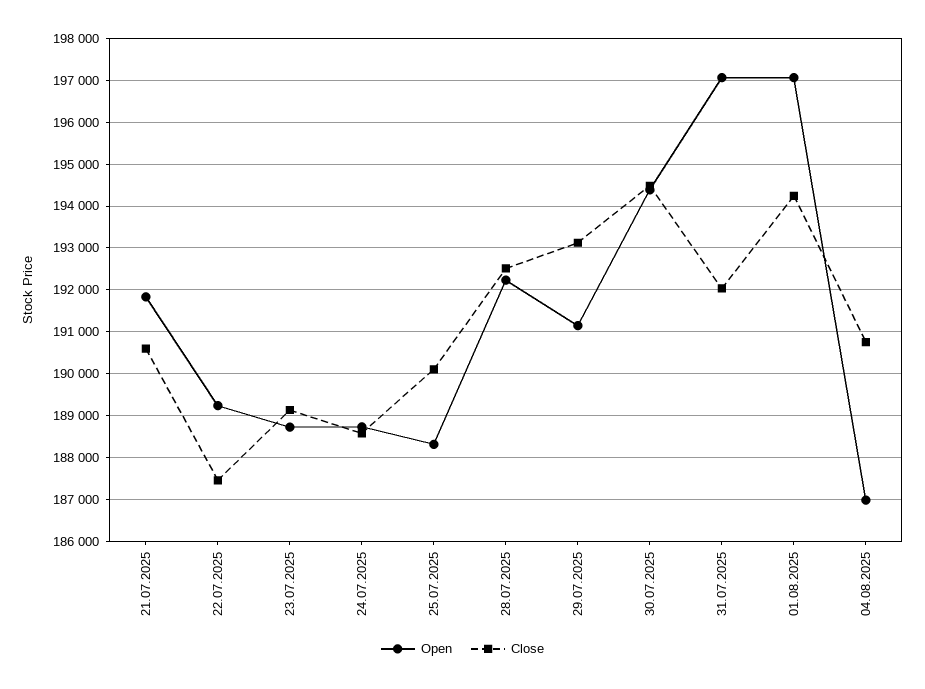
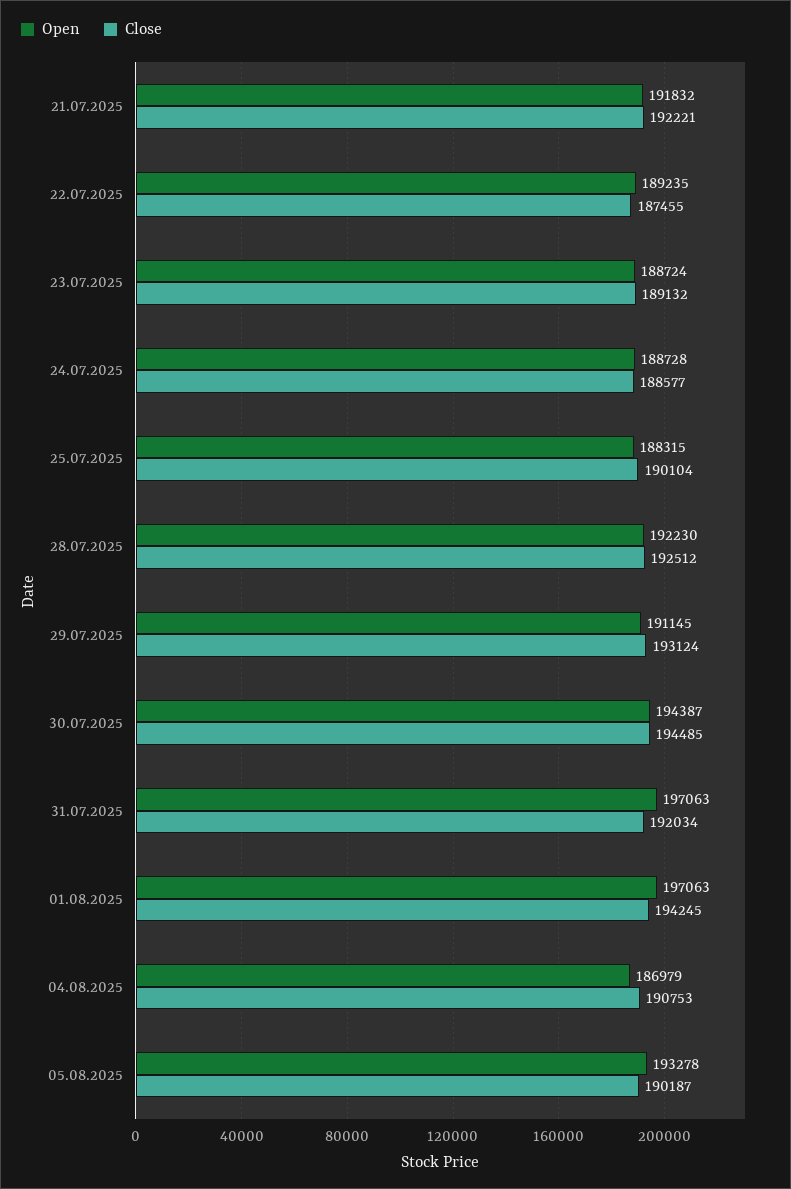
  {
    "Open": {
      "21.07.2025": 191832,
      "22.07.2025": 189235,
      "23.07.2025": 188724,
      "24.07.2025": 188728,
      "25.07.2025": 188315,
      "28.07.2025": 192230,
      "29.07.2025": 191145,
      "30.07.2025": 194387,
      "31.07.2025": 197063,
      "01.08.2025": 197063,
-     "04.08.2025": 186979
+     "04.08.2025": 186979,
+     "05.08.2025": 193278
    },
    "Close": {
-     "21.07.2025": 190600,
+     "21.07.2025": 192221,
      "22.07.2025": 187455,
      "23.07.2025": 189132,
      "24.07.2025": 188577,
      "25.07.2025": 190104,
      "28.07.2025": 192512,
      "29.07.2025": 193124,
      "30.07.2025": 194485,
      "31.07.2025": 192034,
      "01.08.2025": 194245,
-     "04.08.2025": 190753
+     "04.08.2025": 190753,
+     "05.08.2025": 190187
    }
  }

